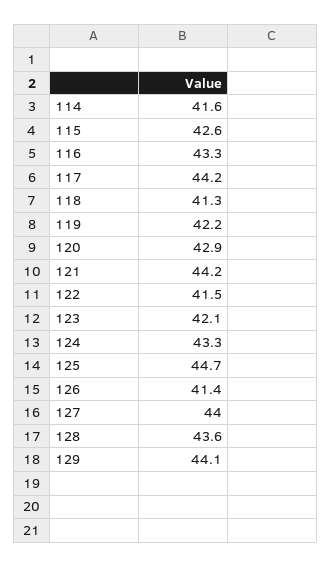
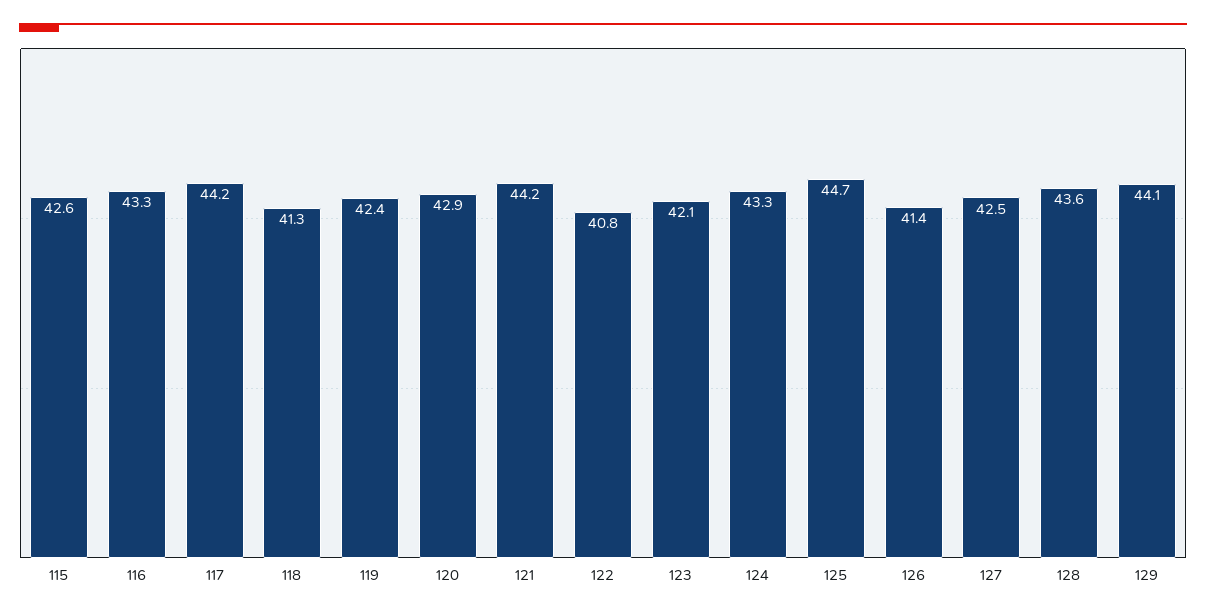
  {
-   "114": 41.6,
    "115": 42.6,
    "116": 43.3,
    "117": 44.2,
    "118": 41.3,
-   "119": 42.2,
+   "119": 42.4,
    "120": 42.9,
    "121": 44.2,
-   "122": 41.5,
+   "122": 40.8,
    "123": 42.1,
    "124": 43.3,
    "125": 44.7,
    "126": 41.4,
-   "127": 44,
+   "127": 42.5,
    "128": 43.6,
    "129": 44.1
  }

